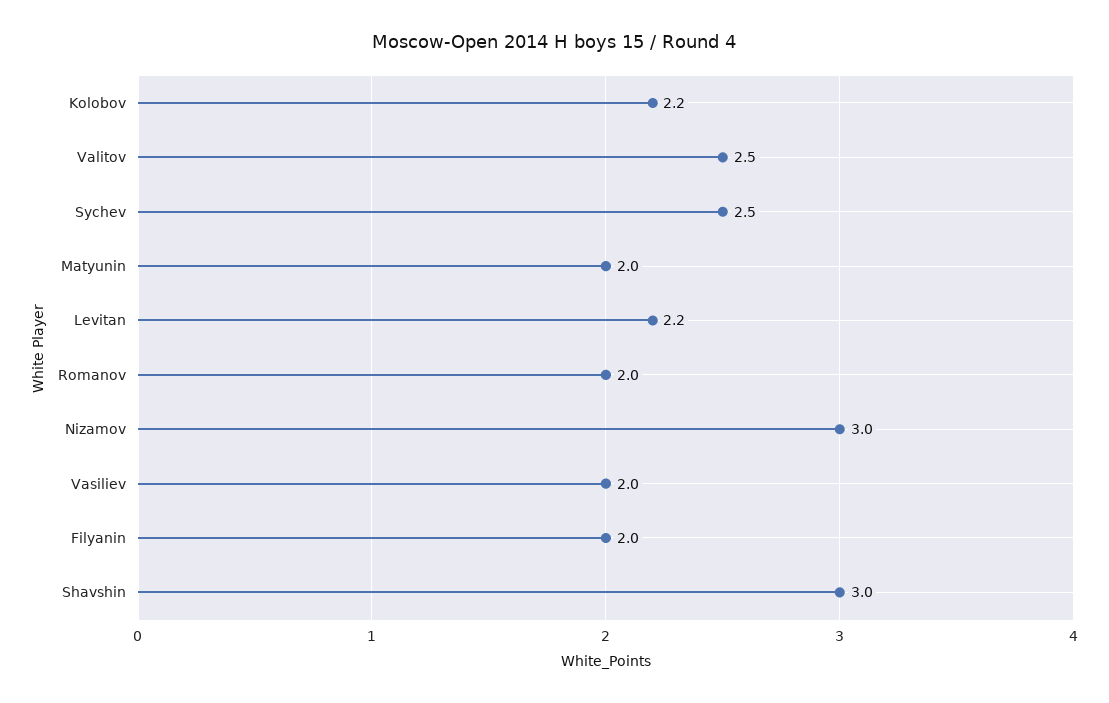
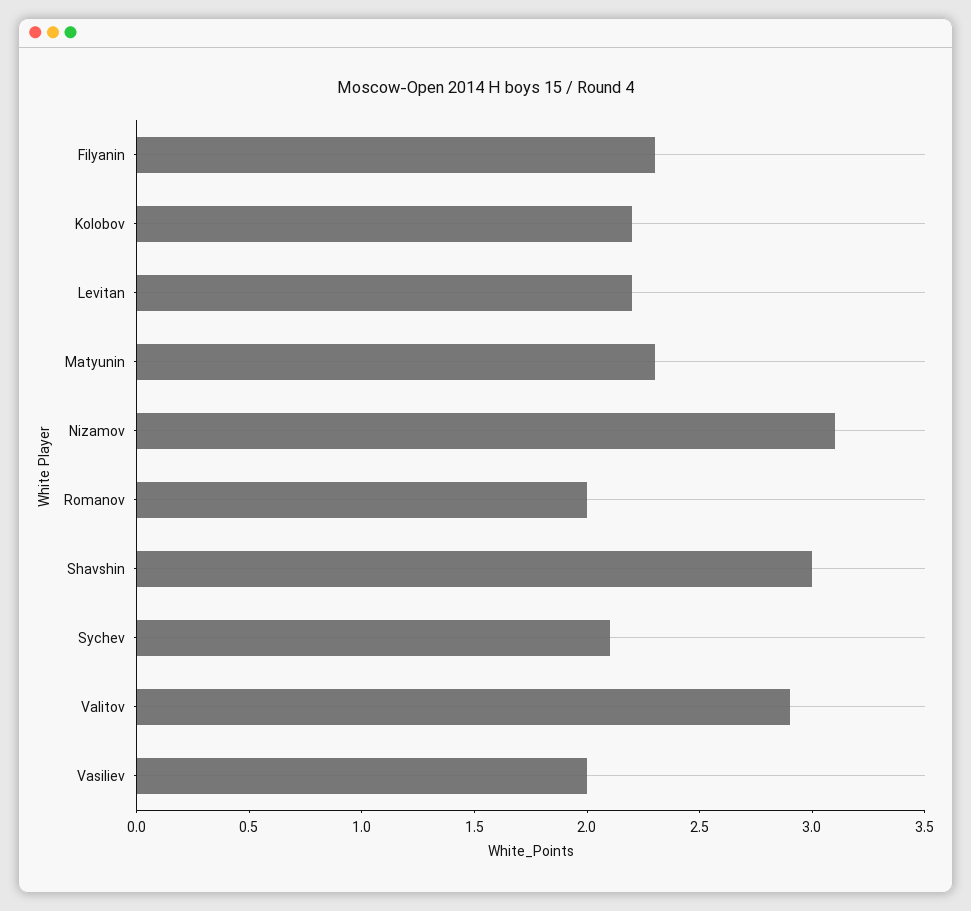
  {
    "Kolobov": 2.2,
-   "Valitov": 2.5,
+   "Valitov": 2.9,
-   "Sychev": 2.5,
+   "Sychev": 2.1,
-   "Matyunin": 2,
+   "Matyunin": 2.3,
    "Levitan": 2.2,
    "Romanov": 2,
-   "Nizamov": 3,
+   "Nizamov": 3.1,
    "Vasiliev": 2,
-   "Filyanin": 2,
+   "Filyanin": 2.3,
    "Shavshin": 3
  }

